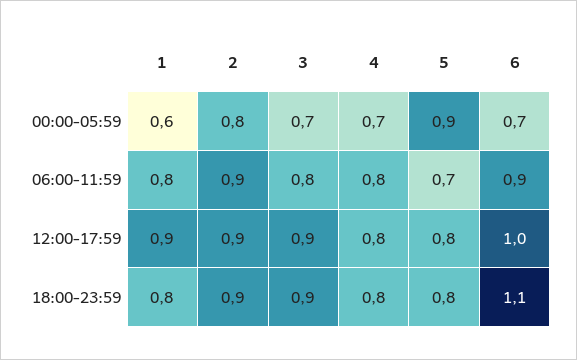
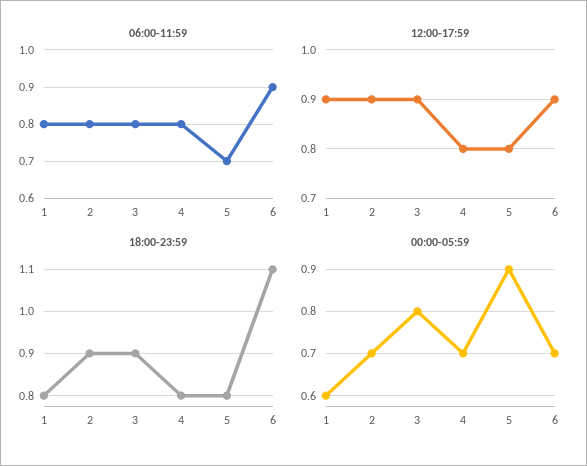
  {
    "00:00-05:59": {
      "1": 0.6,
-     "2": 0.8,
+     "2": 0.7,
-     "3": 0.7,
+     "3": 0.8,
      "4": 0.7,
      "5": 0.9,
      "6": 0.7
    },
    "06:00-11:59": {
      "1": 0.8,
-     "2": 0.9,
+     "2": 0.8,
      "3": 0.8,
      "4": 0.8,
      "5": 0.7,
      "6": 0.9
    },
    "12:00-17:59": {
      "1": 0.9,
      "2": 0.9,
      "3": 0.9,
      "4": 0.8,
      "5": 0.8,
-     "6": 1
+     "6": 0.9
    },
    "18:00-23:59": {
      "1": 0.8,
      "2": 0.9,
      "3": 0.9,
      "4": 0.8,
      "5": 0.8,
      "6": 1.1
    }
  }

